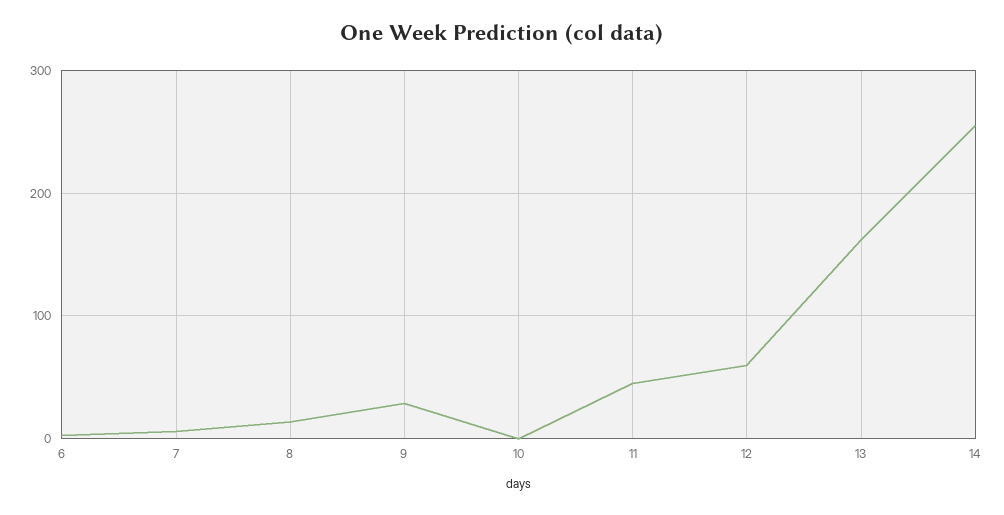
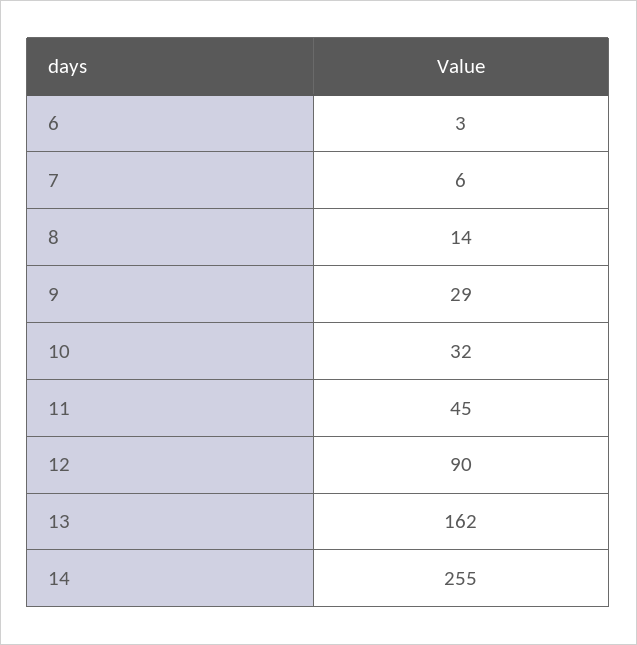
  {
    "6": 3,
    "7": 6,
    "8": 14,
    "9": 29,
-   "10": 0,
+   "10": 32,
    "11": 45,
-   "12": 60,
+   "12": 90,
    "13": 162,
    "14": 255
  }

